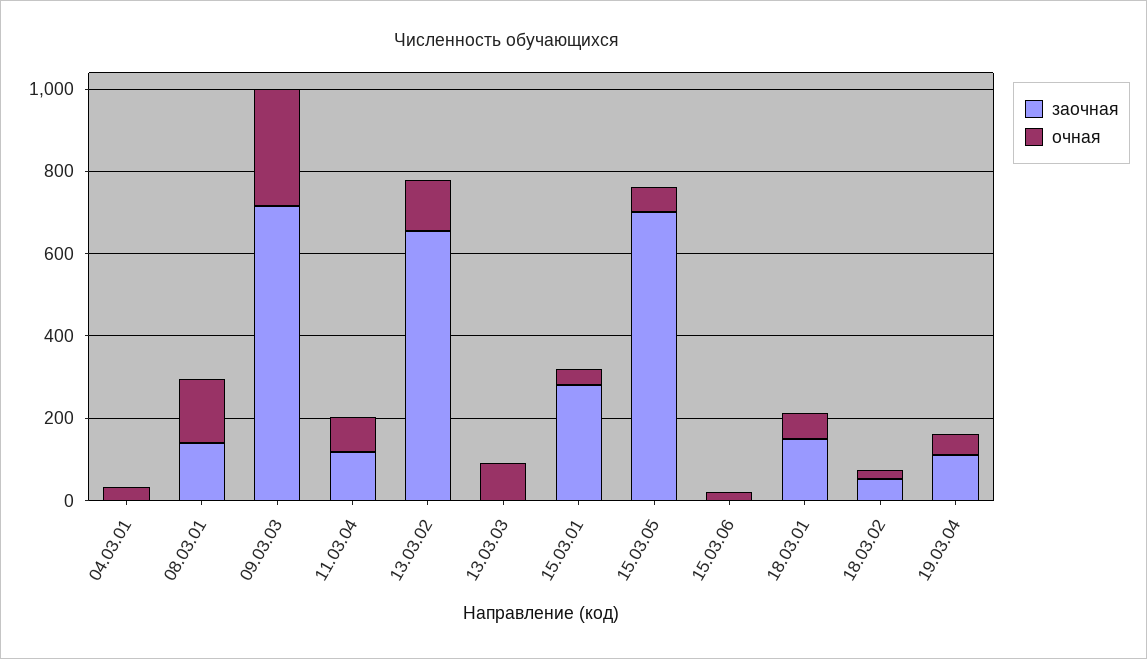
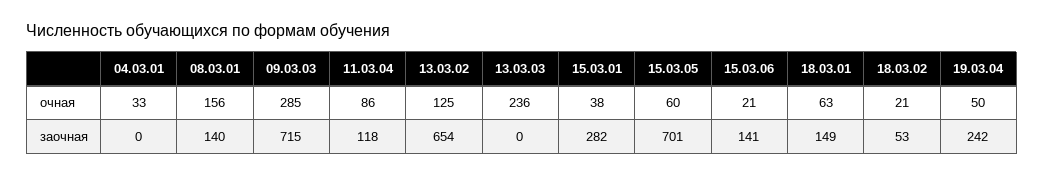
  {
    "заочная": {
      "04.03.01": 0,
      "08.03.01": 140,
      "09.03.03": 715,
      "11.03.04": 118,
      "13.03.02": 654,
      "13.03.03": 0,
      "15.03.01": 282,
      "15.03.05": 701,
-     "15.03.06": 0,
+     "15.03.06": 141,
      "18.03.01": 149,
      "18.03.02": 53,
-     "19.03.04": 100
+     "19.03.04": 242
    },
    "очная": {
      "04.03.01": 33,
      "08.03.01": 156,
      "09.03.03": 285,
      "11.03.04": 86,
      "13.03.02": 125,
-     "13.03.03": 100,
+     "13.03.03": 236,
      "15.03.01": 38,
      "15.03.05": 60,
      "15.03.06": 21,
      "18.03.01": 63,
      "18.03.02": 21,
      "19.03.04": 50
    }
  }

